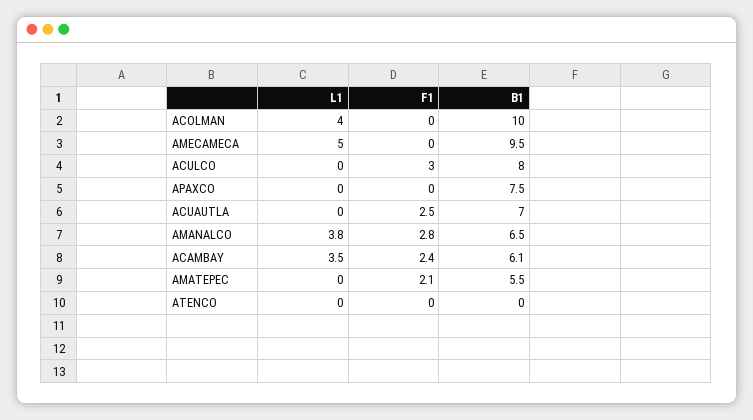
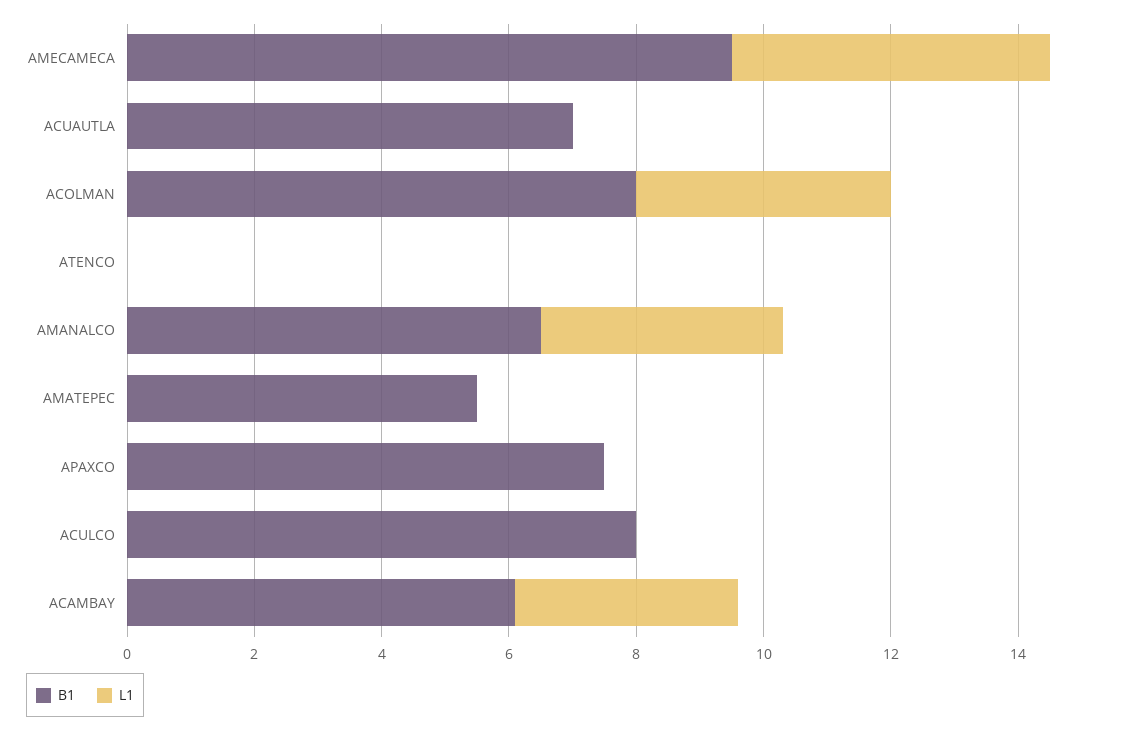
  {
    "L1": {
      "ACOLMAN": 4,
      "AMECAMECA": 5,
      "ACULCO": 0,
      "APAXCO": 0,
      "ACUAUTLA": 0,
      "AMANALCO": 3.8,
      "ACAMBAY": 3.5,
      "AMATEPEC": 0,
      "ATENCO": 0
    },
-   "F1": {
-     "ACOLMAN": 0,
-     "AMECAMECA": 0,
-     "ACULCO": 3,
-     "APAXCO": 0,
-     "ACUAUTLA": 2.5,
-     "AMANALCO": 2.8,
-     "ACAMBAY": 2.4,
-     "AMATEPEC": 2.1,
-     "ATENCO": 0
-   },
    "B1": {
-     "ACOLMAN": 10,
+     "ACOLMAN": 8,
      "AMECAMECA": 9.5,
      "ACULCO": 8,
      "APAXCO": 7.5,
      "ACUAUTLA": 7,
      "AMANALCO": 6.5,
      "ACAMBAY": 6.1,
      "AMATEPEC": 5.5,
      "ATENCO": 0
    }
  }

